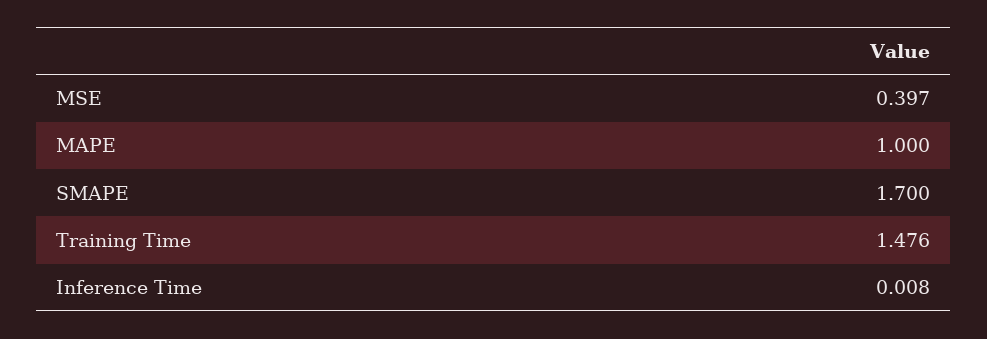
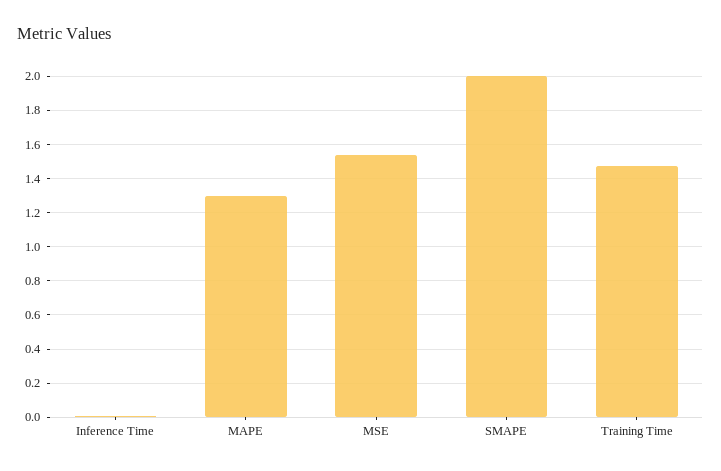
  {
-   "MSE": 0.397,
+   "MSE": 1.55,
-   "MAPE": 1,
+   "MAPE": 1.3,
-   "SMAPE": 1.7,
+   "SMAPE": 2,
    "Training Time": 1.476,
    "Inference Time": 0.008
  }

